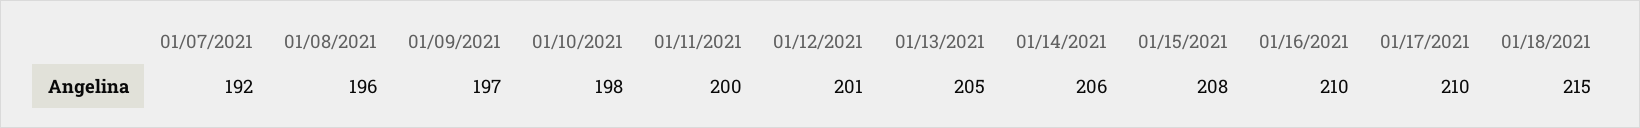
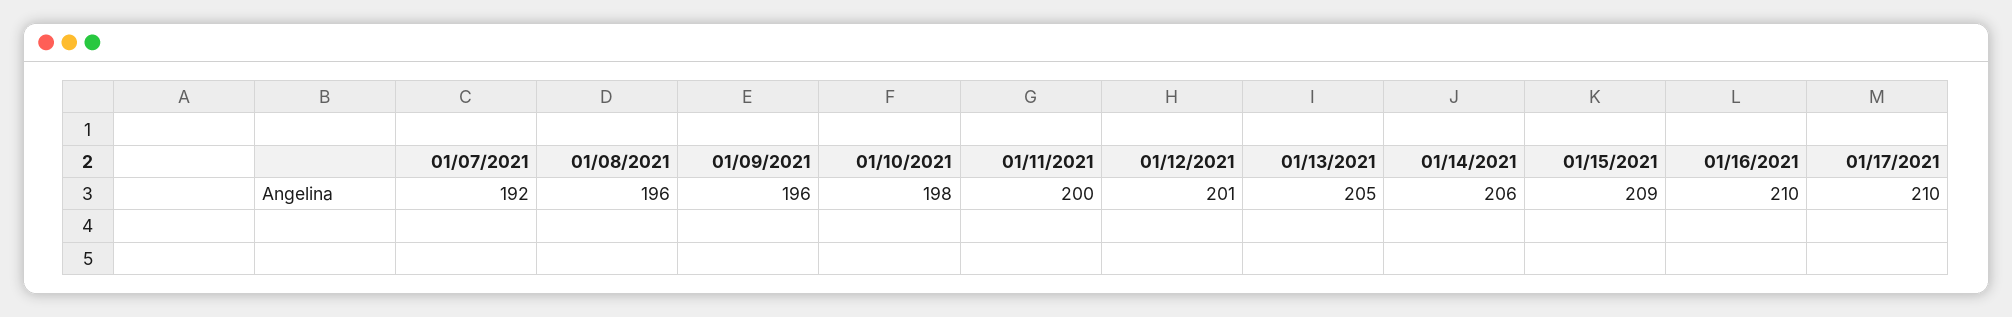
  {
    "01/07/2021": 192,
    "01/08/2021": 196,
-   "01/09/2021": 197,
+   "01/09/2021": 196,
    "01/10/2021": 198,
    "01/11/2021": 200,
    "01/12/2021": 201,
    "01/13/2021": 205,
    "01/14/2021": 206,
-   "01/15/2021": 208,
+   "01/15/2021": 209,
    "01/16/2021": 210,
-   "01/17/2021": 210,
+   "01/17/2021": 210
-   "01/18/2021": 215
  }

